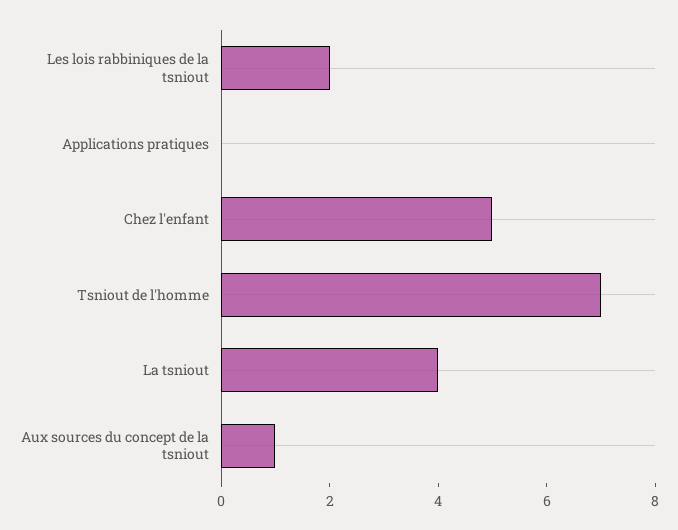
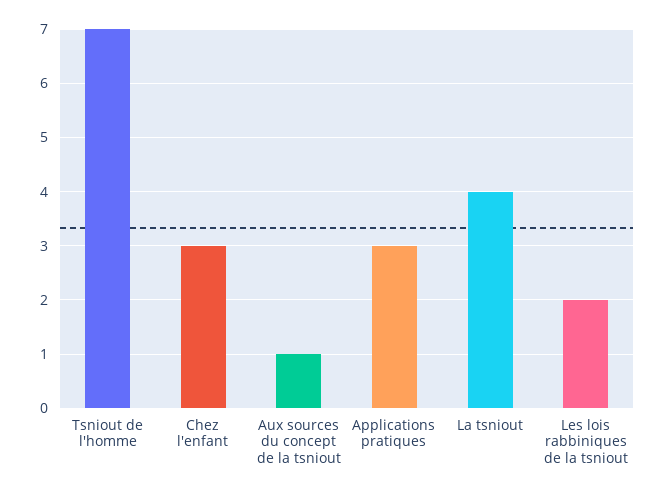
  {
    "Les lois rabbiniques de la tsniout": 2,
-   "Applications pratiques": 0,
+   "Applications pratiques": 3,
-   "Chez l'enfant": 5,
+   "Chez l'enfant": 3,
    "Tsniout de l'homme": 7,
    "La tsniout": 4,
    "Aux sources du concept de la tsniout": 1
  }

